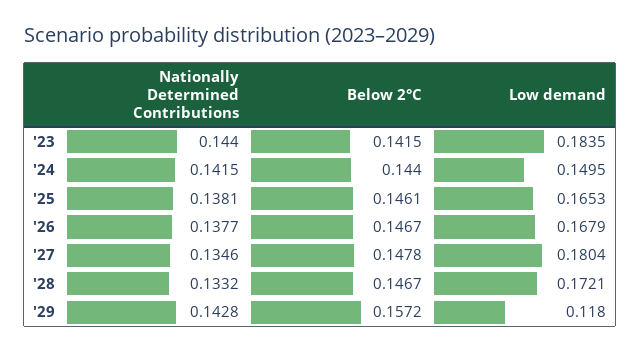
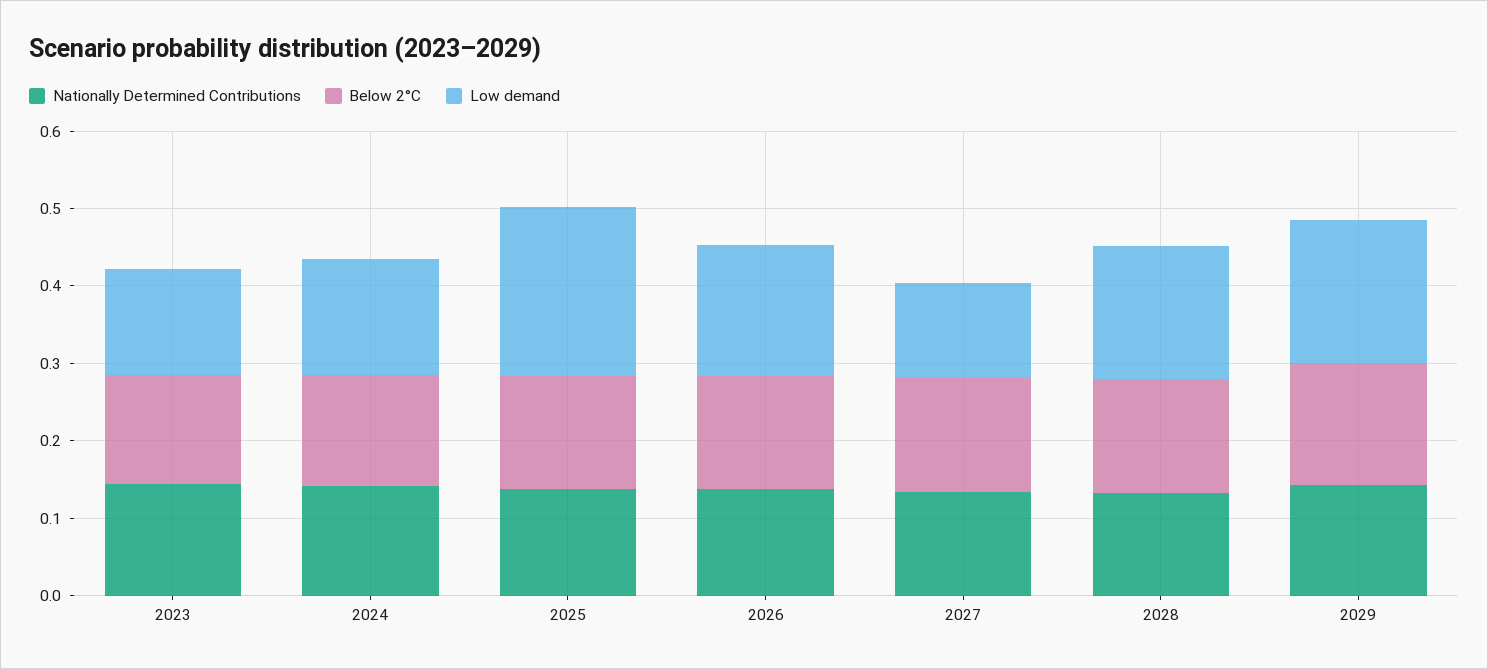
  {
    "Nationally Determined Contributions": {
      "'23": 0.144,
      "'24": 0.1415,
      "'25": 0.1381,
      "'26": 0.1377,
      "'27": 0.1346,
      "'28": 0.1332,
      "'29": 0.1428
    },
    "Below 2°C": {
      "'23": 0.1415,
      "'24": 0.144,
      "'25": 0.1461,
      "'26": 0.1467,
      "'27": 0.1478,
      "'28": 0.1467,
      "'29": 0.1572
    },
    "Low demand": {
-     "'23": 0.1835,
+     "'23": 0.14,
      "'24": 0.1495,
-     "'25": 0.1653,
+     "'25": 0.22,
      "'26": 0.1679,
-     "'27": 0.1804,
+     "'27": 0.12,
      "'28": 0.1721,
-     "'29": 0.118
+     "'29": 0.18
    }
  }

